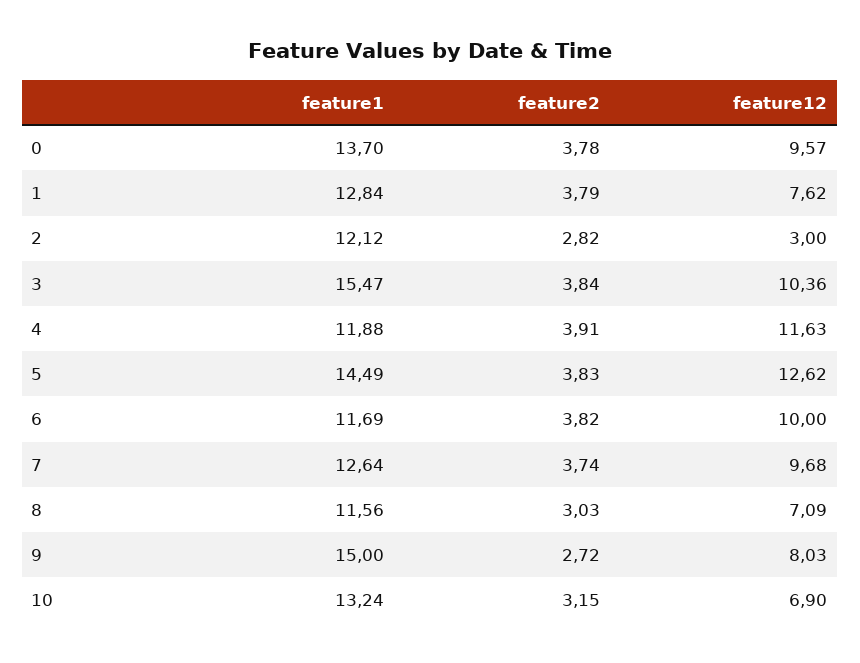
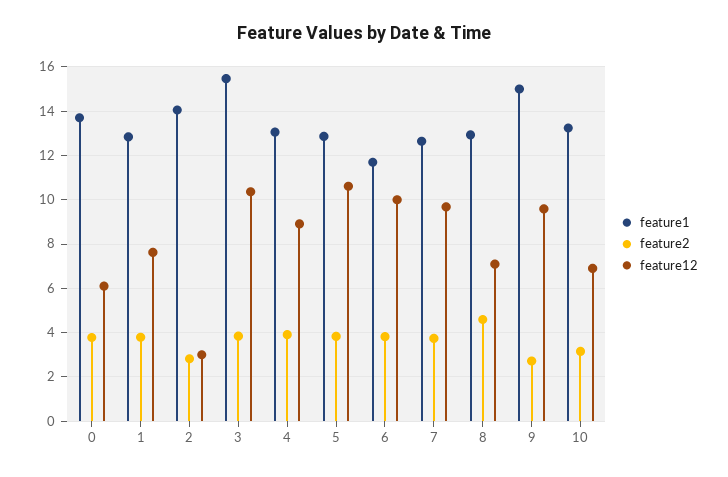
  {
    "feature1": {
      "0": 13.7,
      "1": 12.84,
-     "2": 12.12,
+     "2": 14,
      "3": 15.47,
-     "4": 11.88,
+     "4": 13,
-     "5": 14.49,
+     "5": 13,
      "6": 11.69,
      "7": 12.64,
-     "8": 11.56,
+     "8": 13,
      "9": 15,
      "10": 13.24
    },
    "feature2": {
      "0": 3.78,
      "1": 3.79,
      "2": 2.82,
      "3": 3.84,
      "4": 3.91,
      "5": 3.83,
      "6": 3.82,
      "7": 3.74,
-     "8": 3.03,
+     "8": 4.5,
      "9": 2.72,
      "10": 3.15
    },
    "feature12": {
-     "0": 9.57,
+     "0": 6,
      "1": 7.62,
      "2": 3,
      "3": 10.36,
-     "4": 11.63,
+     "4": 9,
-     "5": 12.62,
+     "5": 10.5,
      "6": 10,
      "7": 9.68,
      "8": 7.09,
-     "9": 8.03,
+     "9": 9.5,
      "10": 6.9
    }
  }

